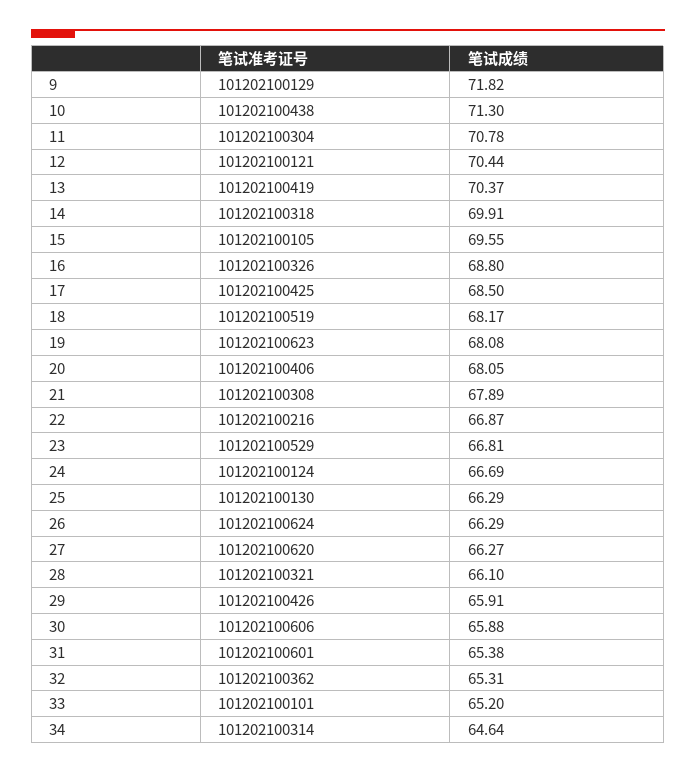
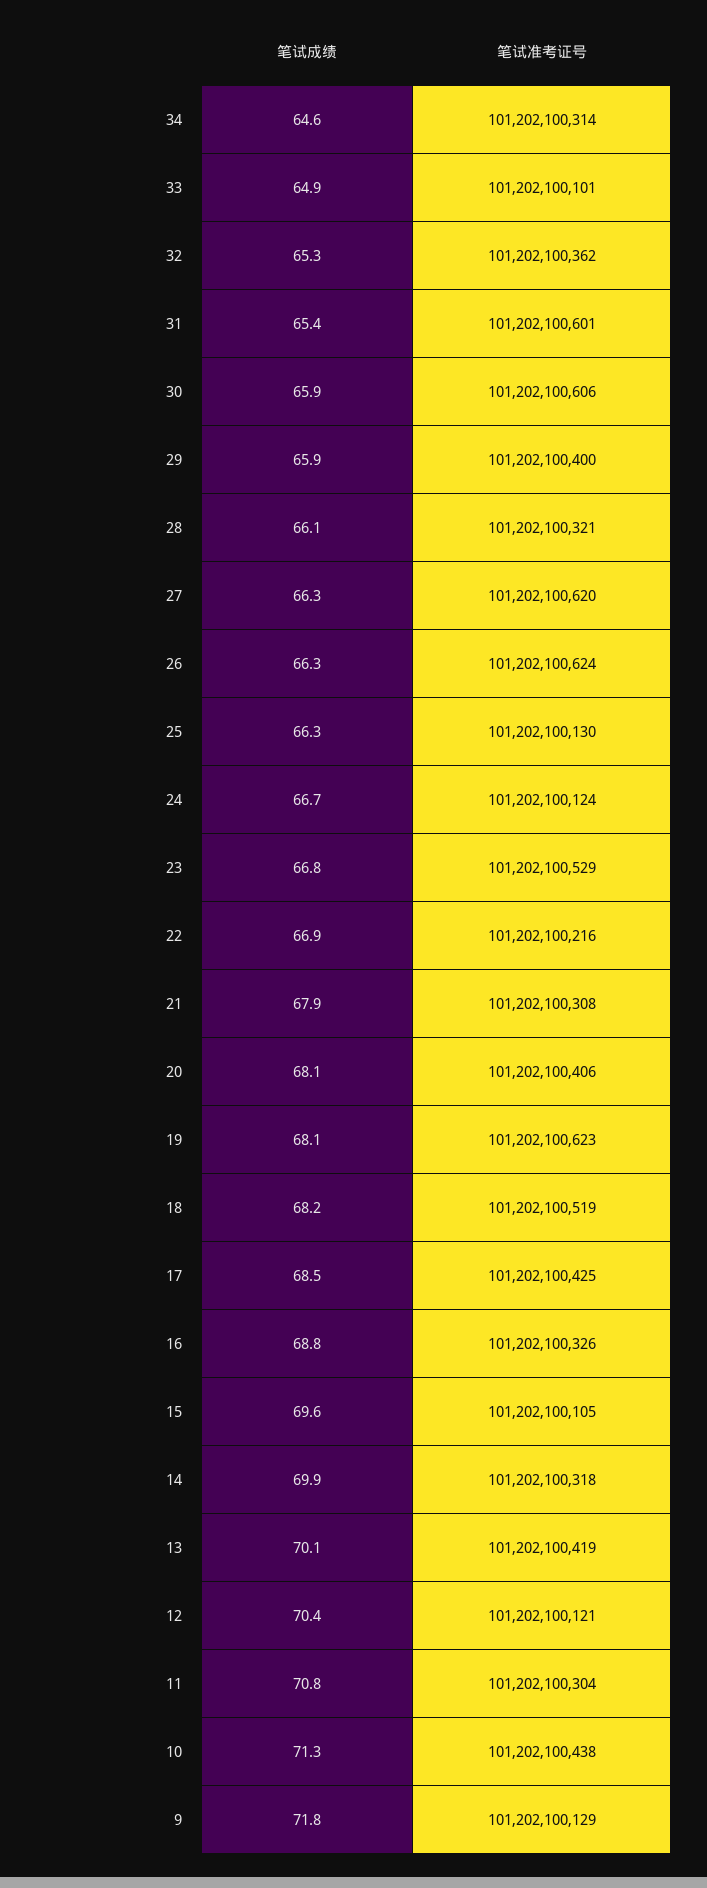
  {
    "笔试准考证号": {
      "9": 101202100129,
      "10": 101202100438,
      "11": 101202100304,
      "12": 101202100121,
      "13": 101202100419,
      "14": 101202100318,
      "15": 101202100105,
      "16": 101202100326,
      "17": 101202100425,
      "18": 101202100519,
      "19": 101202100623,
      "20": 101202100406,
      "21": 101202100308,
      "22": 101202100216,
      "23": 101202100529,
      "24": 101202100124,
      "25": 101202100130,
      "26": 101202100624,
      "27": 101202100620,
      "28": 101202100321,
-     "29": 101202100426,
+     "29": 101202100400,
      "30": 101202100606,
      "31": 101202100601,
      "32": 101202100362,
      "33": 101202100101,
      "34": 101202100314
    },
    "笔试成绩": {
      "9": 71.82,
      "10": 71.3,
      "11": 70.78,
      "12": 70.44,
-     "13": 70.37,
+     "13": 70.1,
      "14": 69.91,
      "15": 69.55,
      "16": 68.8,
      "17": 68.5,
      "18": 68.17,
      "19": 68.08,
      "20": 68.05,
      "21": 67.89,
      "22": 66.87,
      "23": 66.81,
      "24": 66.69,
      "25": 66.29,
      "26": 66.29,
      "27": 66.27,
      "28": 66.1,
      "29": 65.91,
      "30": 65.88,
      "31": 65.38,
      "32": 65.31,
-     "33": 65.2,
+     "33": 64.9,
      "34": 64.64
    }
  }

